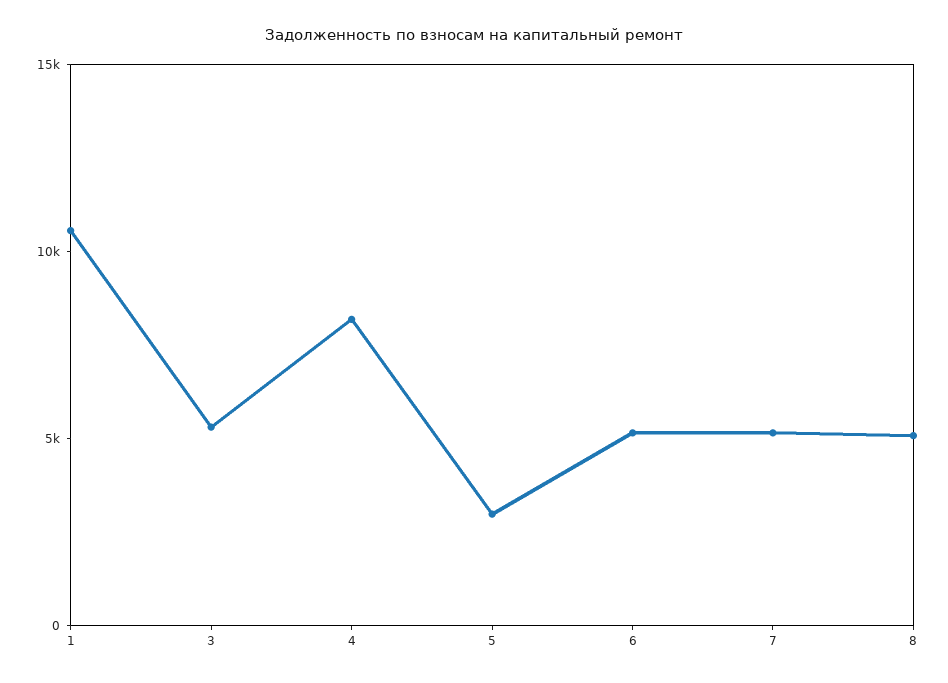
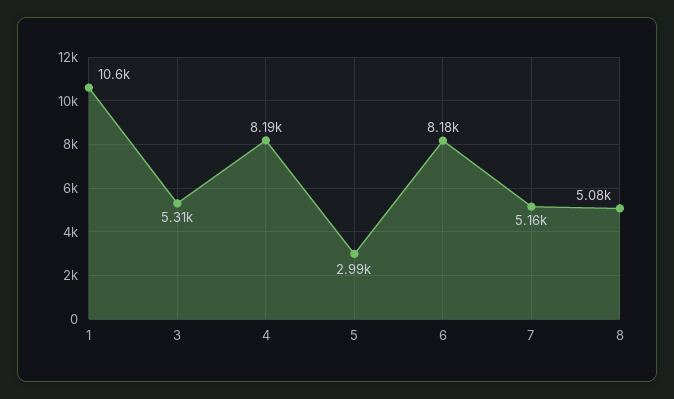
  {
    "1": 10600,
    "3": 5310,
    "4": 8190,
    "5": 2990,
-   "6": 5000,
+   "6": 8180,
    "7": 5160,
    "8": 5080
  }

